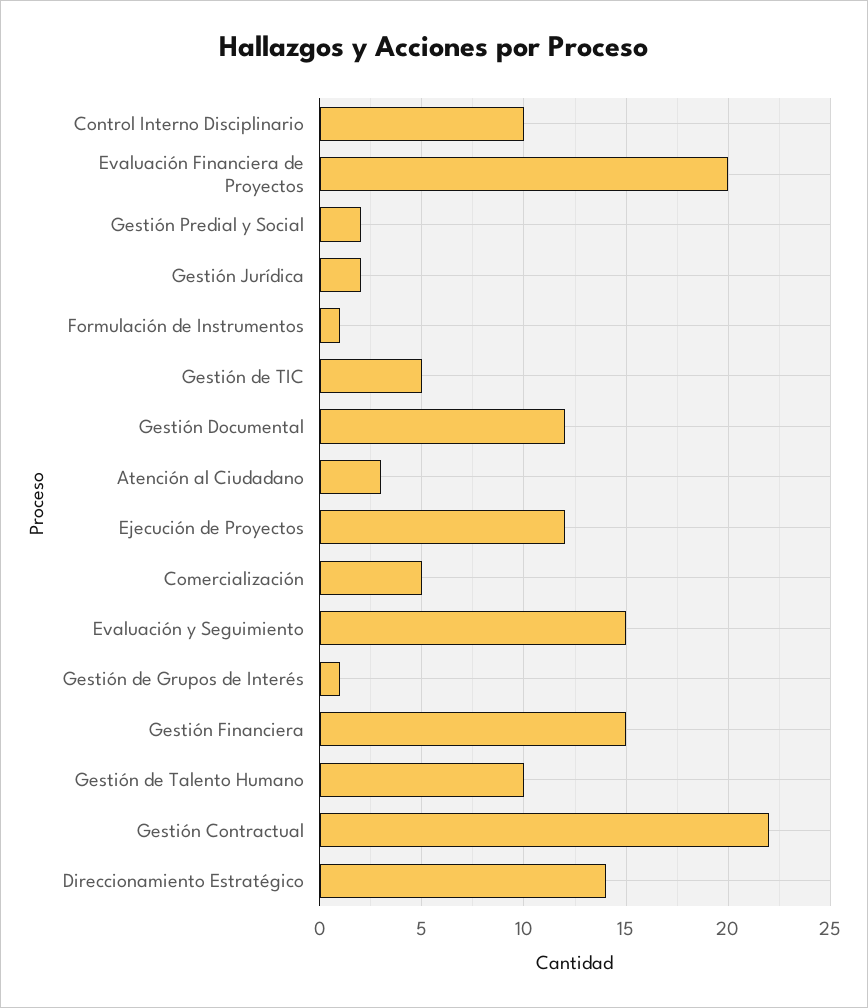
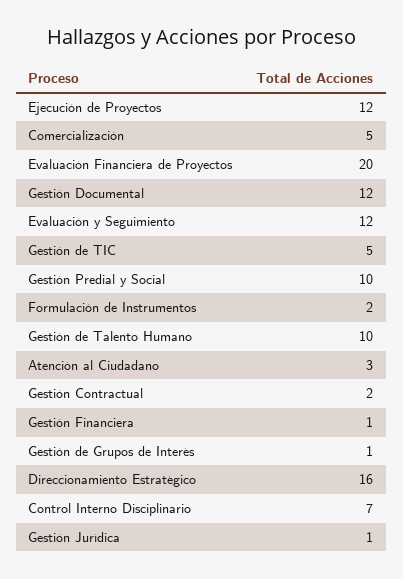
  {
-   "Control Interno Disciplinario": 10,
+   "Control Interno Disciplinario": 7,
    "Evaluación Financiera de Proyectos": 20,
-   "Gestión Predial y Social": 2,
+   "Gestión Predial y Social": 10,
-   "Gestión Jurídica": 2,
+   "Gestión Jurídica": 1,
-   "Formulación de Instrumentos": 1,
+   "Formulación de Instrumentos": 2,
    "Gestión de TIC": 5,
    "Gestión Documental": 12,
    "Atención al Ciudadano": 3,
    "Ejecución de Proyectos": 12,
    "Comercialización": 5,
-   "Evaluación y Seguimiento": 15,
+   "Evaluación y Seguimiento": 12,
    "Gestión de Grupos de Interés": 1,
-   "Gestión Financiera": 15,
+   "Gestión Financiera": 1,
    "Gestión de Talento Humano": 10,
-   "Gestión Contractual": 22,
+   "Gestión Contractual": 2,
-   "Direccionamiento Estratégico": 14
+   "Direccionamiento Estratégico": 16
  }

